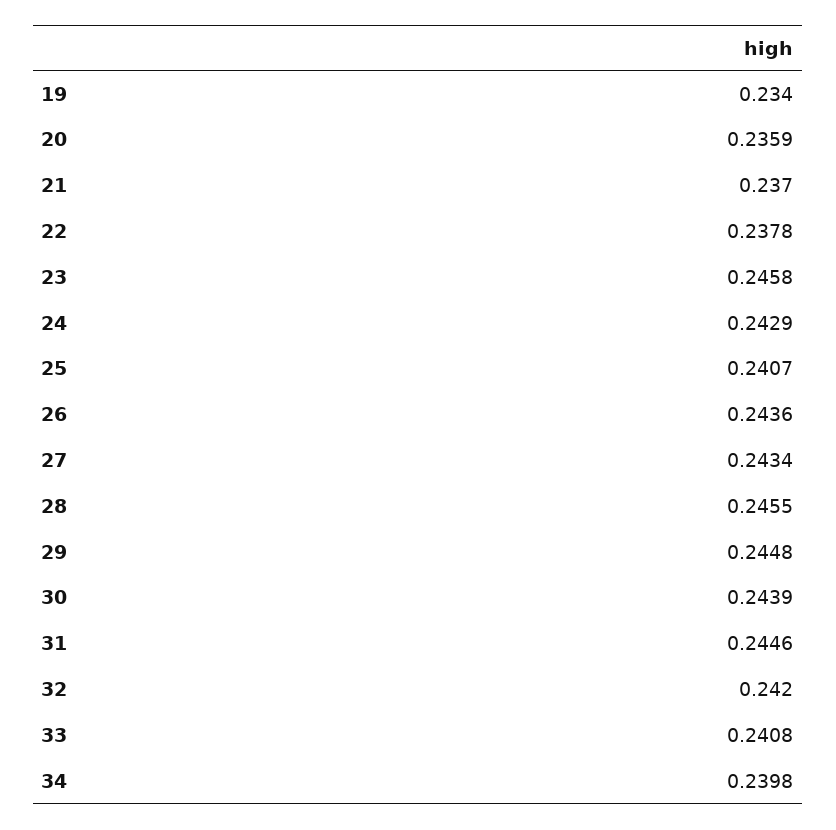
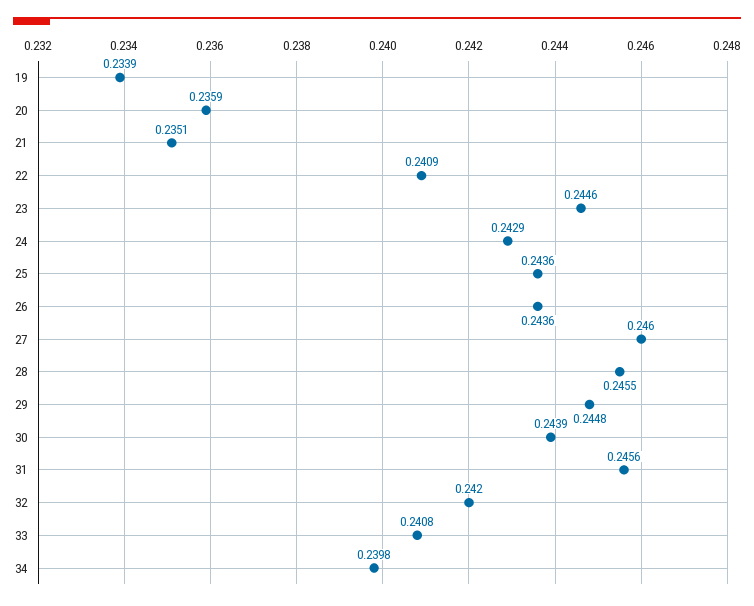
  {
-   "19": 0.234,
+   "19": 0.2339,
    "20": 0.2359,
-   "21": 0.237,
+   "21": 0.2351,
-   "22": 0.2378,
+   "22": 0.2409,
-   "23": 0.2458,
+   "23": 0.2446,
    "24": 0.2429,
-   "25": 0.2407,
+   "25": 0.2436,
    "26": 0.2436,
-   "27": 0.2434,
+   "27": 0.246,
    "28": 0.2455,
    "29": 0.2448,
    "30": 0.2439,
-   "31": 0.2446,
+   "31": 0.2456,
    "32": 0.242,
    "33": 0.2408,
    "34": 0.2398
  }

